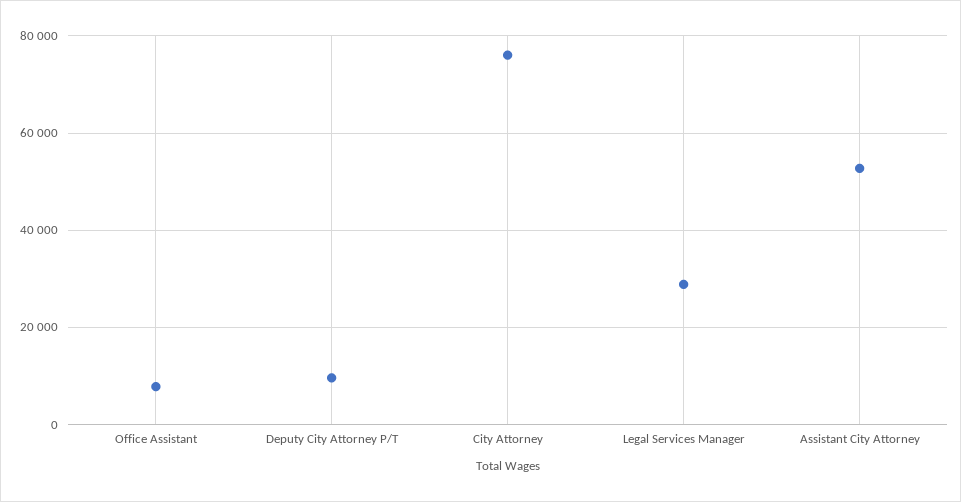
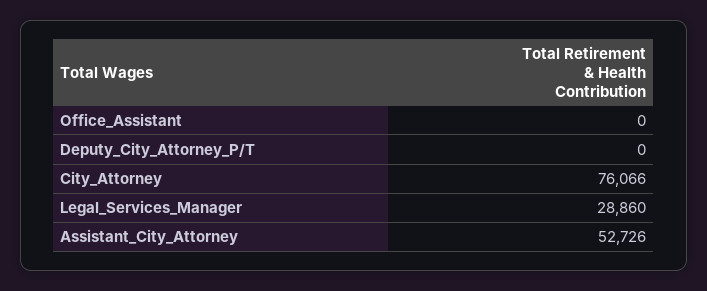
  {
-   "Office Assistant": 8000,
+   "Office Assistant": 0,
-   "Deputy City Attorney P/T": 10000,
+   "Deputy City Attorney P/T": 0,
    "City Attorney": 76066,
    "Legal Services Manager": 28860,
    "Assistant City Attorney": 52726
  }

